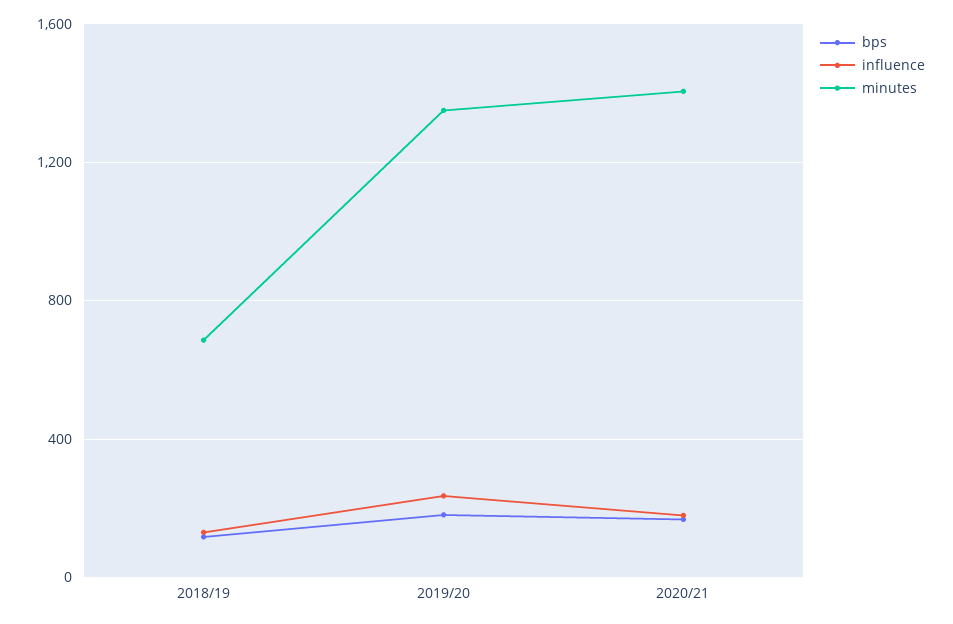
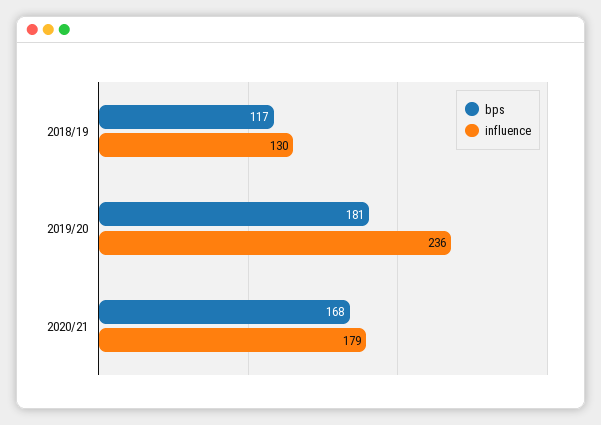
  {
    "bps": {
      "2018/19": 117,
      "2019/20": 181,
      "2020/21": 168
    },
    "influence": {
      "2018/19": 130,
      "2019/20": 236,
      "2020/21": 179
-   },
+   }
-   "minutes": {
-     "2018/19": 700,
-     "2019/20": 1350,
-     "2020/21": 1400
-   }
  }

